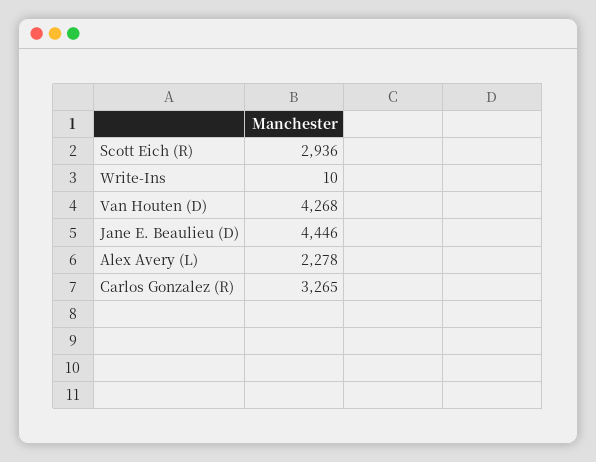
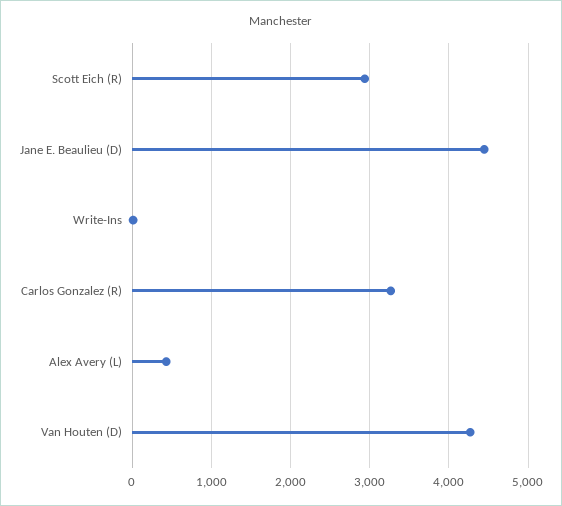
  {
    "Scott Eich (R)": 2936,
    "Write-Ins": 10,
    "Van Houten (D)": 4268,
    "Jane E. Beaulieu (D)": 4446,
-   "Alex Avery (L)": 2278,
+   "Alex Avery (L)": 400,
    "Carlos Gonzalez (R)": 3265
  }

